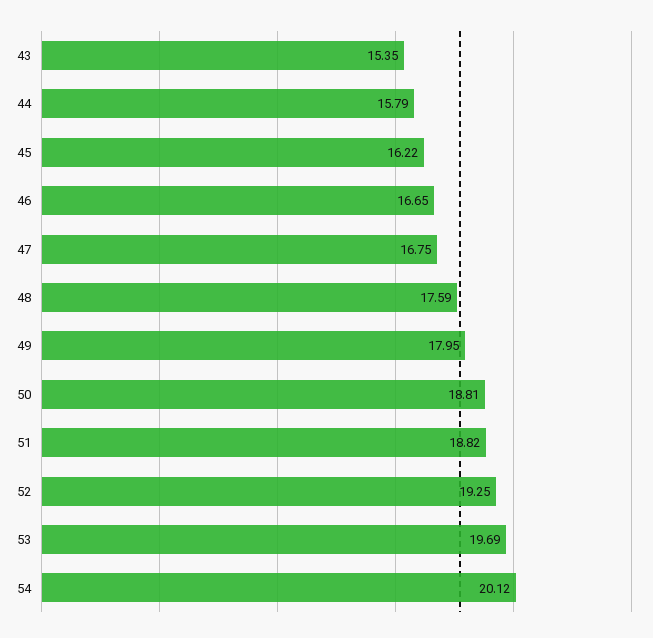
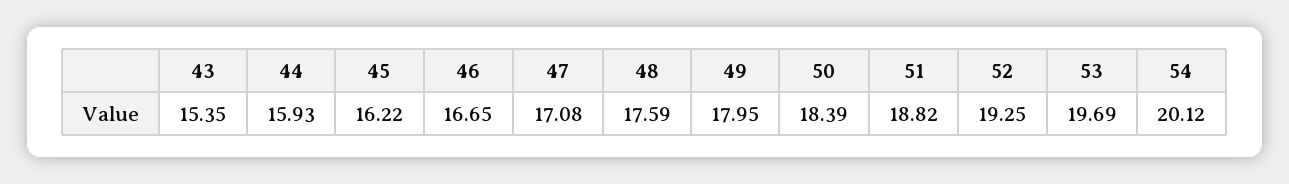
  {
    "43": 15.35,
-   "44": 15.79,
+   "44": 15.93,
    "45": 16.22,
    "46": 16.65,
-   "47": 16.75,
+   "47": 17.08,
    "48": 17.59,
    "49": 17.95,
-   "50": 18.81,
+   "50": 18.39,
    "51": 18.82,
    "52": 19.25,
    "53": 19.69,
    "54": 20.12
  }

